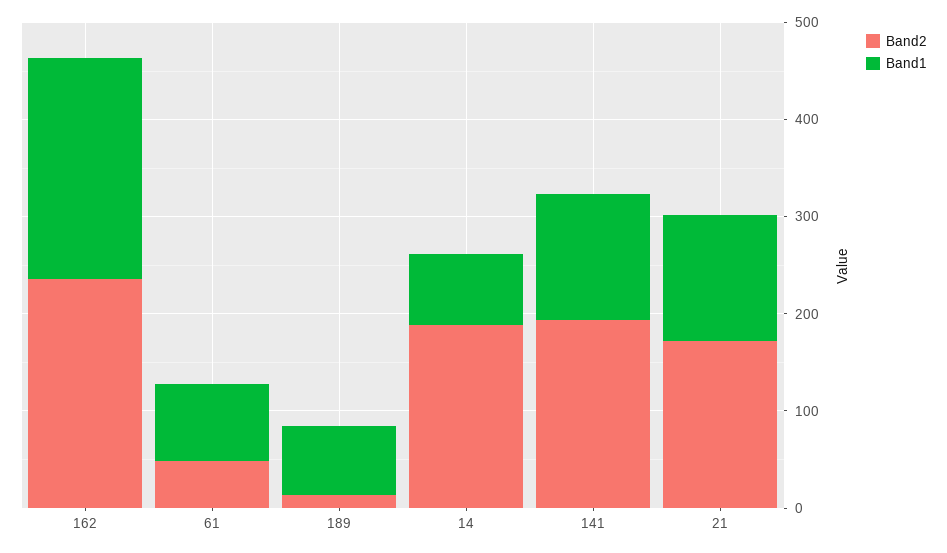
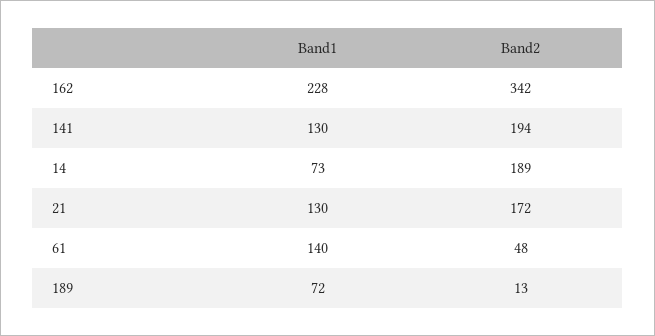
  {
    "Band2": {
-     "162": 240,
+     "162": 342,
      "61": 48,
      "189": 13,
      "14": 189,
      "141": 194,
      "21": 172
    },
    "Band1": {
      "162": 228,
-     "61": 80,
+     "61": 140,
      "189": 72,
      "14": 73,
      "141": 130,
      "21": 130
    }
  }

